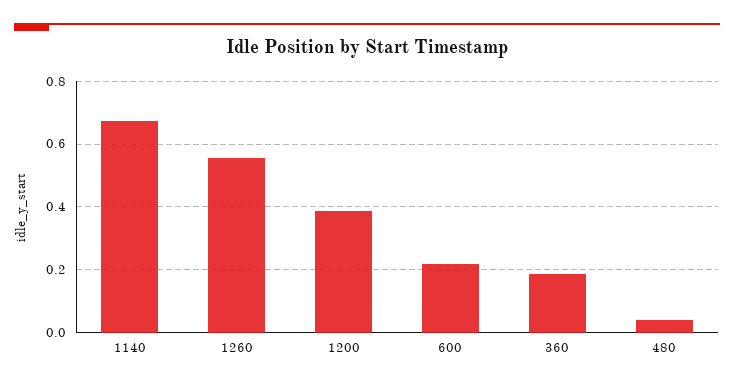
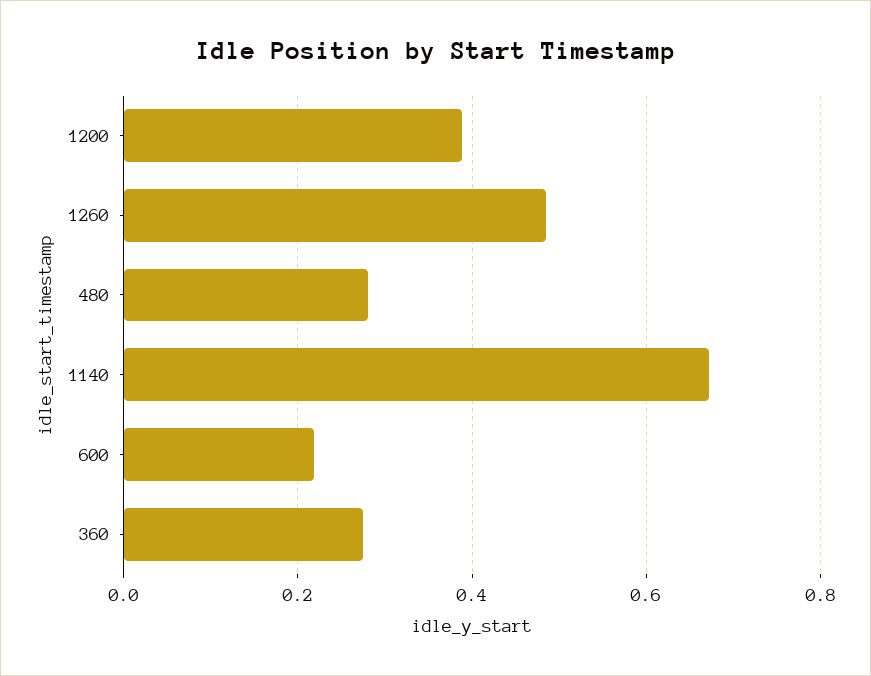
  {
    "1140": 0.68,
-   "1260": 0.56,
+   "1260": 0.48,
    "1200": 0.38,
    "600": 0.22,
-   "360": 0.18,
+   "360": 0.28,
-   "480": 0.04
+   "480": 0.28
  }

